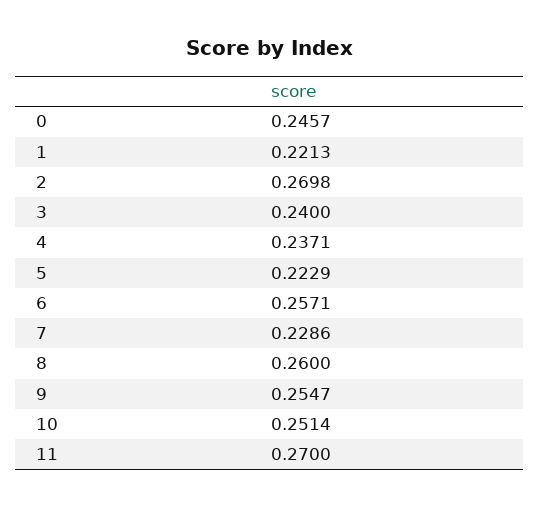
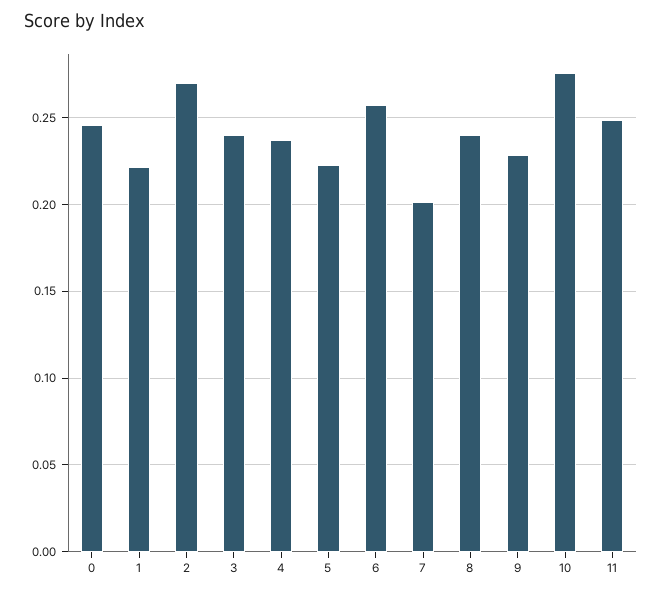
  {
    "0": 0.2457,
    "1": 0.2213,
    "2": 0.2698,
    "3": 0.24,
    "4": 0.2371,
    "5": 0.2229,
    "6": 0.2571,
-   "7": 0.2286,
+   "7": 0.2,
-   "8": 0.26,
+   "8": 0.24,
-   "9": 0.2547,
+   "9": 0.23,
-   "10": 0.2514,
+   "10": 0.275,
-   "11": 0.27
+   "11": 0.25
  }

